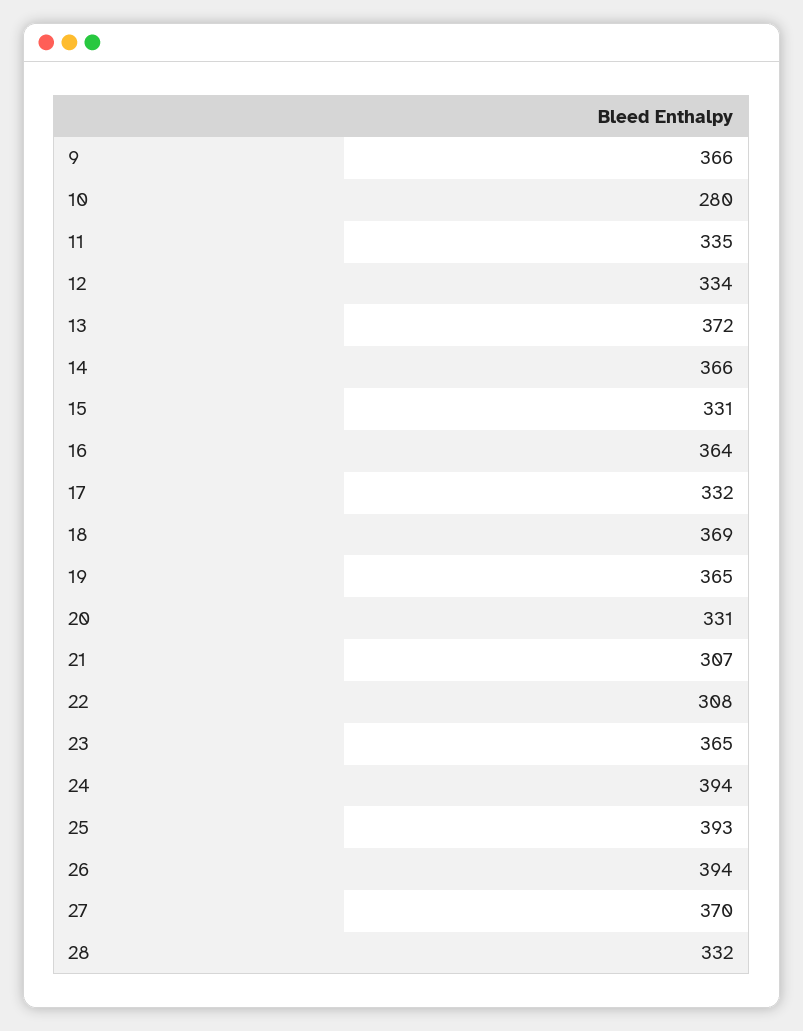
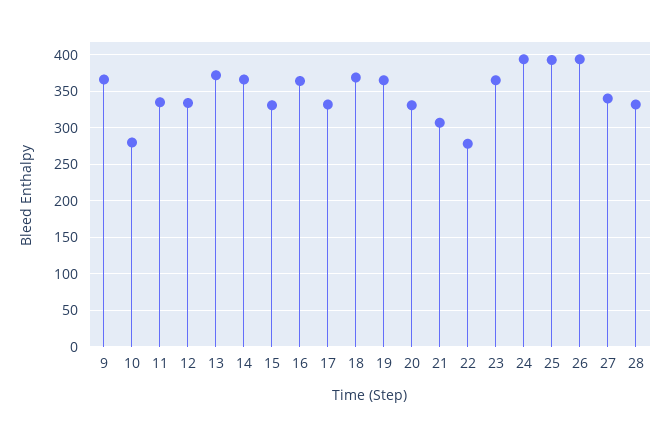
  {
    "9": 366,
    "10": 280,
    "11": 335,
    "12": 334,
    "13": 372,
    "14": 366,
    "15": 331,
    "16": 364,
    "17": 332,
    "18": 369,
    "19": 365,
    "20": 331,
    "21": 307,
-   "22": 308,
+   "22": 280,
    "23": 365,
    "24": 394,
    "25": 393,
    "26": 394,
-   "27": 370,
+   "27": 340,
    "28": 332
  }

